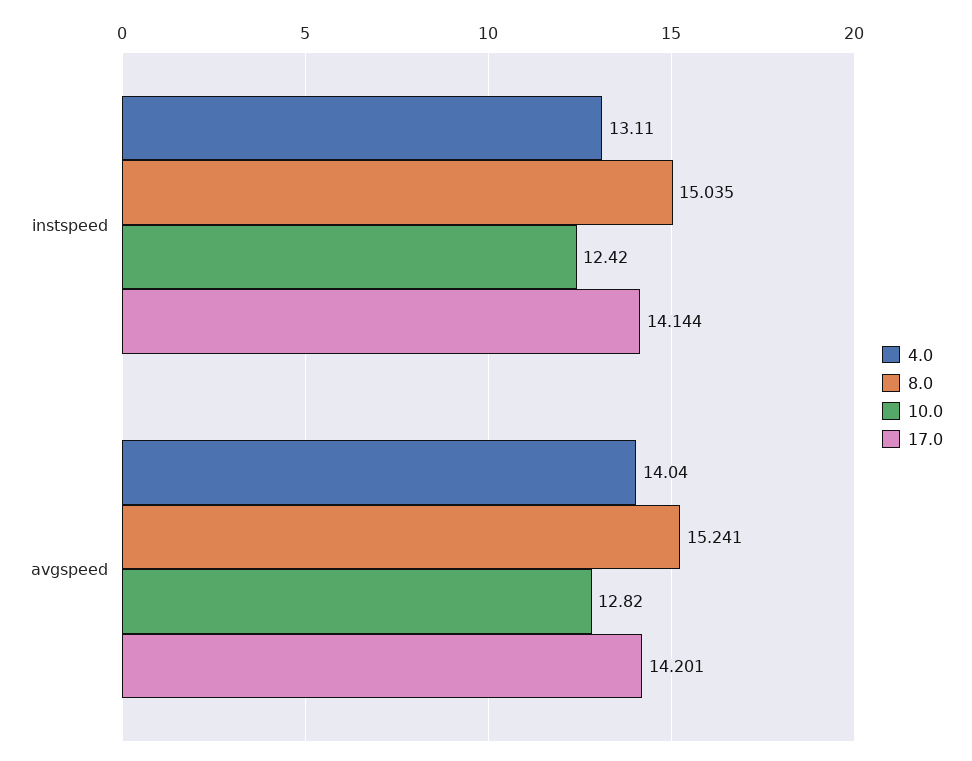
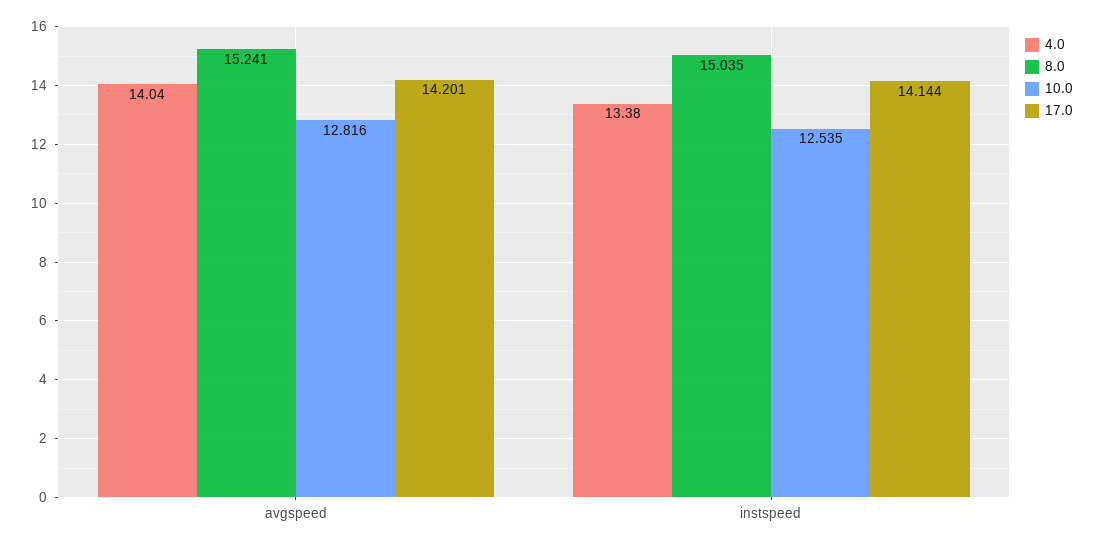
  {
    "4.0": {
-     "instspeed": 13.11,
+     "instspeed": 13.38,
      "avgspeed": 14.04
    },
    "8.0": {
      "instspeed": 15.035,
      "avgspeed": 15.241
    },
    "10.0": {
-     "instspeed": 12.42,
+     "instspeed": 12.535,
      "avgspeed": 12.816
    },
    "17.0": {
      "instspeed": 14.144,
      "avgspeed": 14.201
    }
  }

